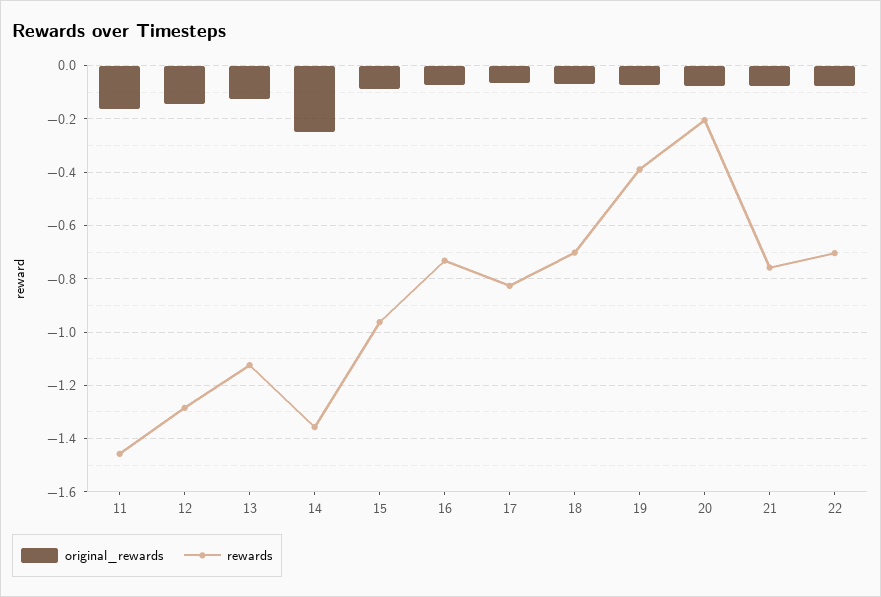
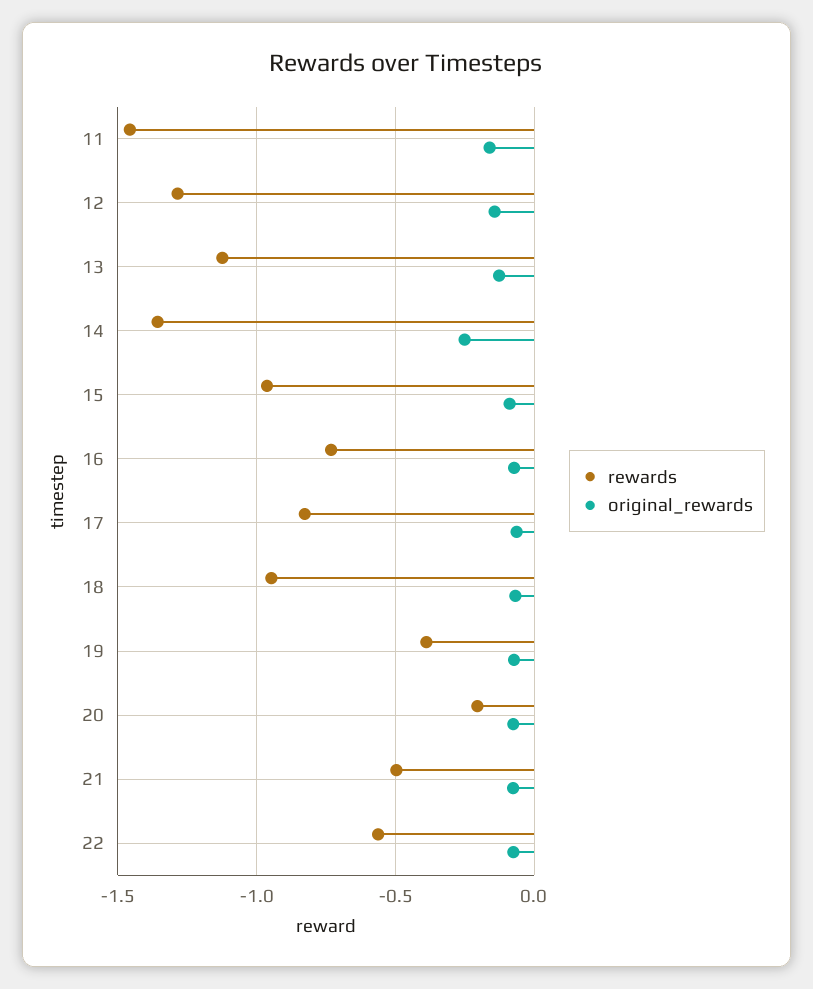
  {
    "original_rewards": {
      "11": -0.15,
      "12": -0.15,
      "13": -0.125,
      "14": -0.25,
      "15": -0.1,
      "16": -0.075,
      "17": -0.075,
      "18": -0.075,
      "19": -0.075,
      "20": -0.075,
      "21": -0.075,
      "22": -0.075
    },
    "rewards": {
      "11": -1.45,
      "12": -1.275,
      "13": -1.125,
      "14": -1.35,
      "15": -0.975,
      "16": -0.725,
      "17": -0.825,
-     "18": -0.7,
+     "18": -0.95,
      "19": -0.4,
      "20": -0.2,
-     "21": -0.75,
+     "21": -0.5,
-     "22": -0.7
+     "22": -0.55
    }
  }

